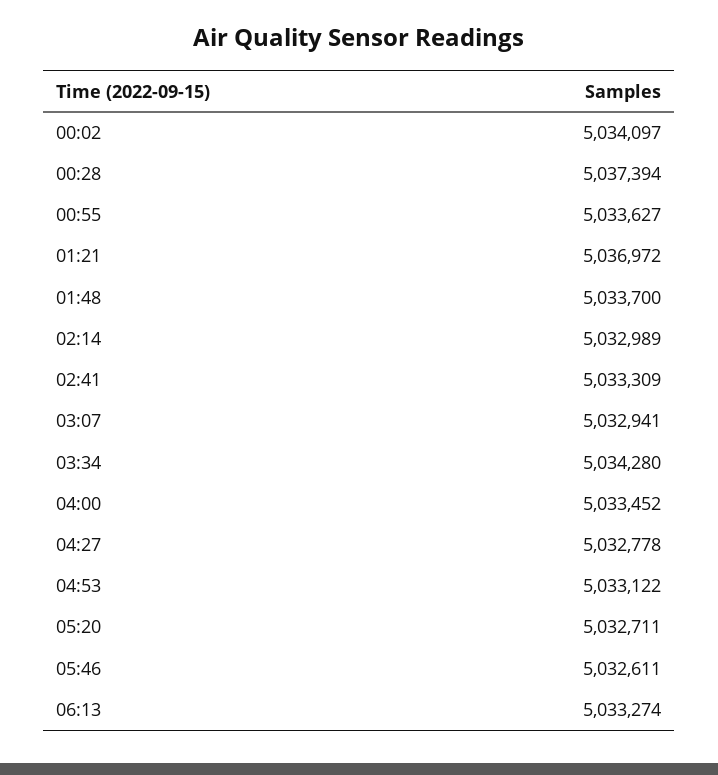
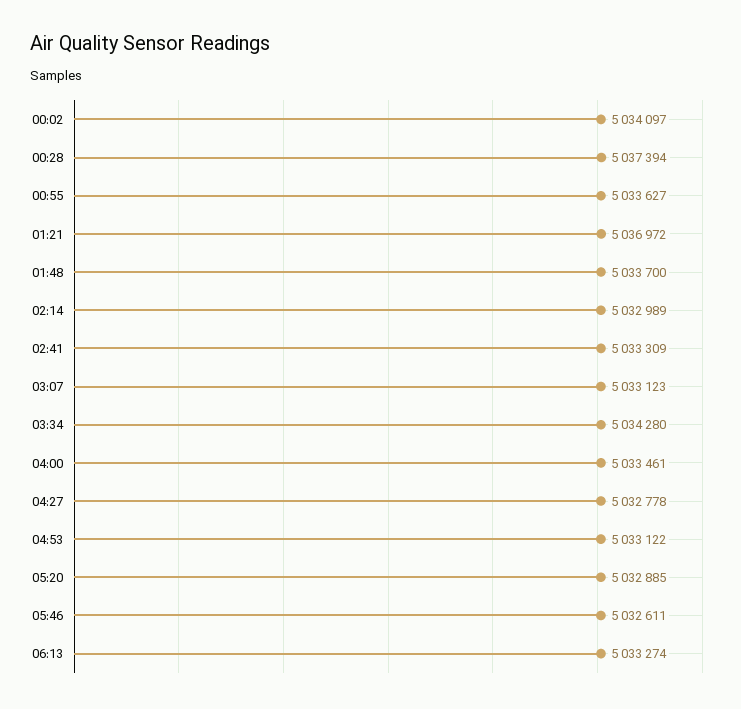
  {
    "00:02": 5034097,
    "00:28": 5037394,
    "00:55": 5033627,
    "01:21": 5036972,
    "01:48": 5033700,
    "02:14": 5032989,
    "02:41": 5033309,
-   "03:07": 5032941,
+   "03:07": 5033123,
    "03:34": 5034280,
-   "04:00": 5033452,
+   "04:00": 5033461,
    "04:27": 5032778,
    "04:53": 5033122,
-   "05:20": 5032711,
+   "05:20": 5032885,
    "05:46": 5032611,
    "06:13": 5033274
  }

